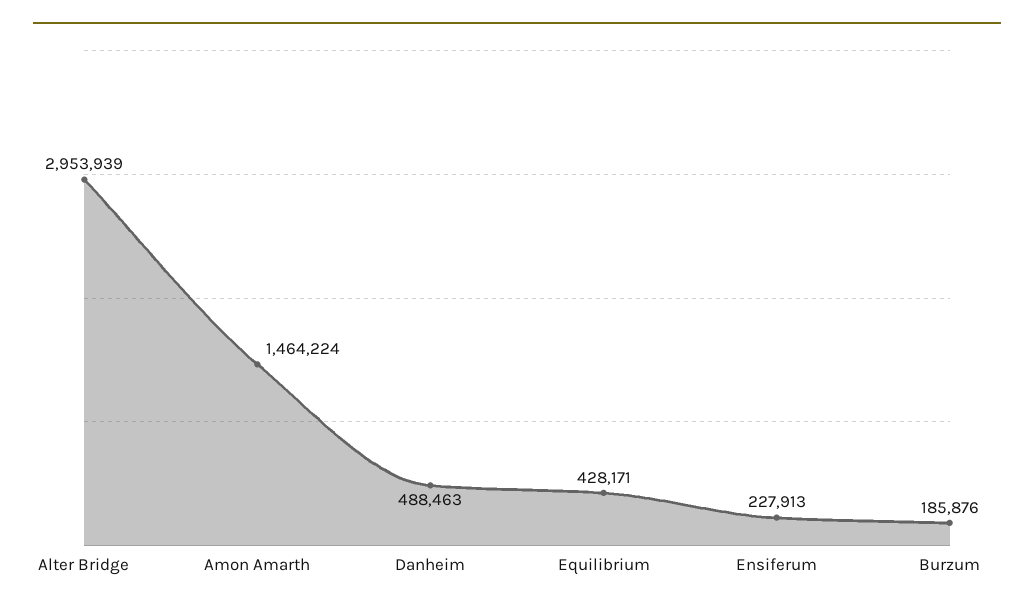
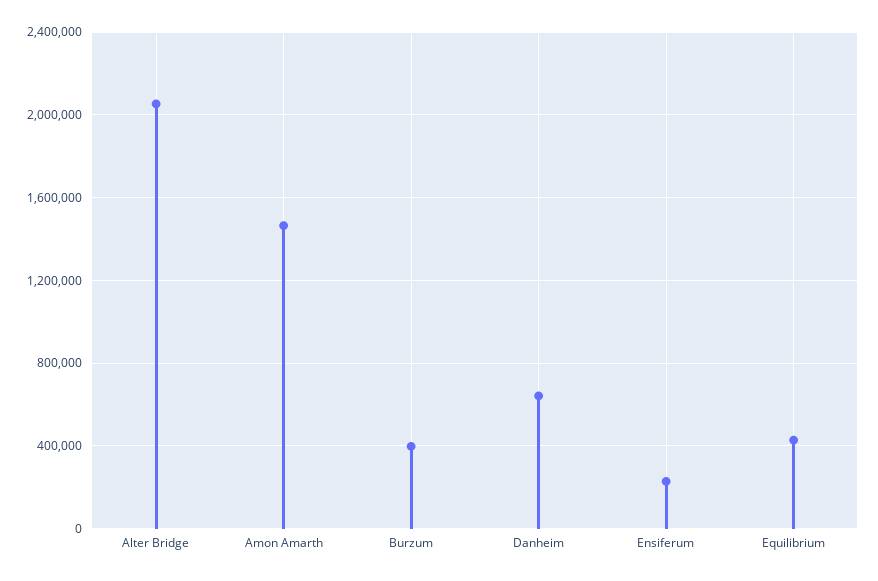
  {
-   "Alter Bridge": 2953939,
+   "Alter Bridge": 2050000,
    "Amon Amarth": 1464224,
-   "Danheim": 488463,
+   "Danheim": 650000,
    "Equilibrium": 428171,
    "Ensiferum": 227913,
-   "Burzum": 185876
+   "Burzum": 400000
  }

